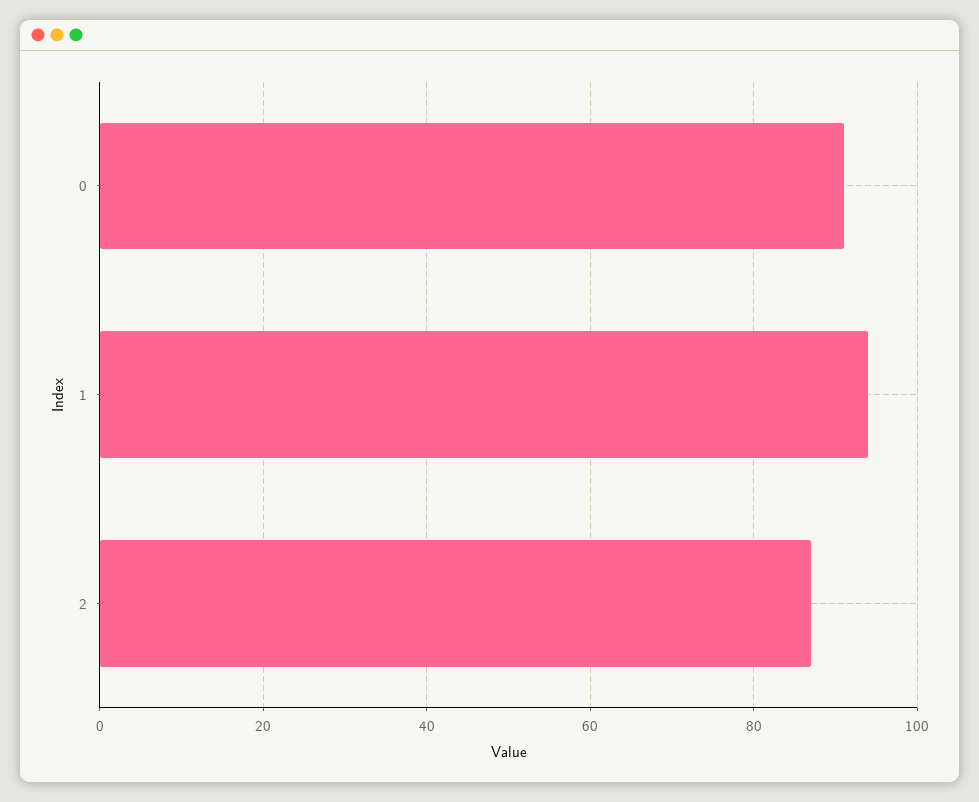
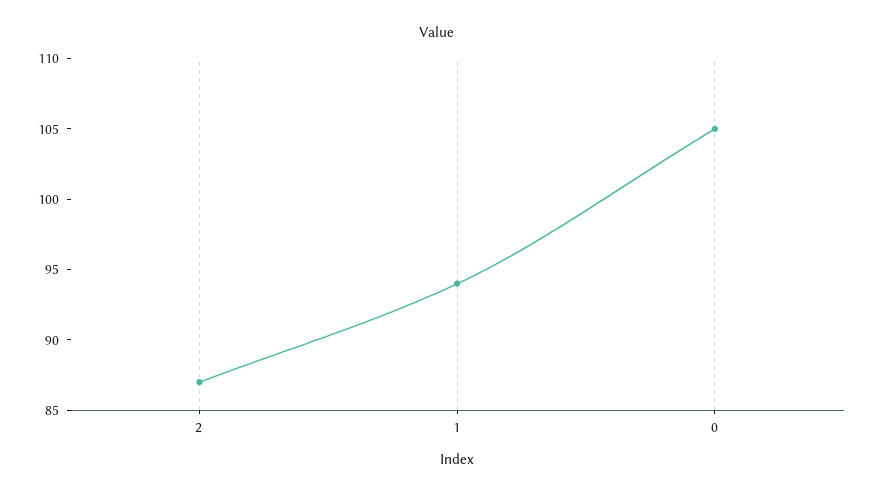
  {
-   "0": 90,
+   "0": 105,
    "1": 94,
    "2": 87
  }

